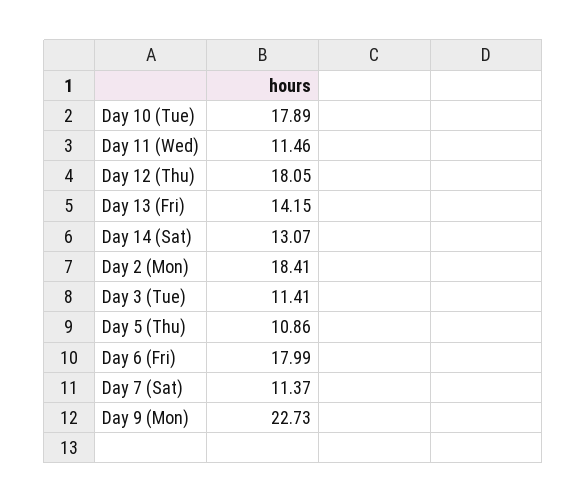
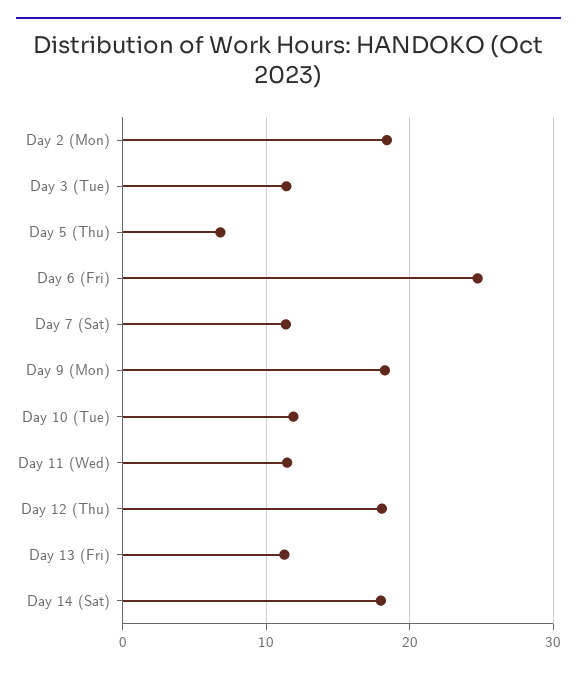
  {
-   "Day 10 (Tue)": 17.89,
+   "Day 10 (Tue)": 12,
    "Day 11 (Wed)": 11.46,
    "Day 12 (Thu)": 18.05,
-   "Day 13 (Fri)": 14.15,
+   "Day 13 (Fri)": 11,
-   "Day 14 (Sat)": 13.07,
+   "Day 14 (Sat)": 18,
    "Day 2 (Mon)": 18.41,
    "Day 3 (Tue)": 11.41,
-   "Day 5 (Thu)": 10.86,
+   "Day 5 (Thu)": 7,
-   "Day 6 (Fri)": 17.99,
+   "Day 6 (Fri)": 25,
    "Day 7 (Sat)": 11.37,
-   "Day 9 (Mon)": 22.73
+   "Day 9 (Mon)": 18
  }

